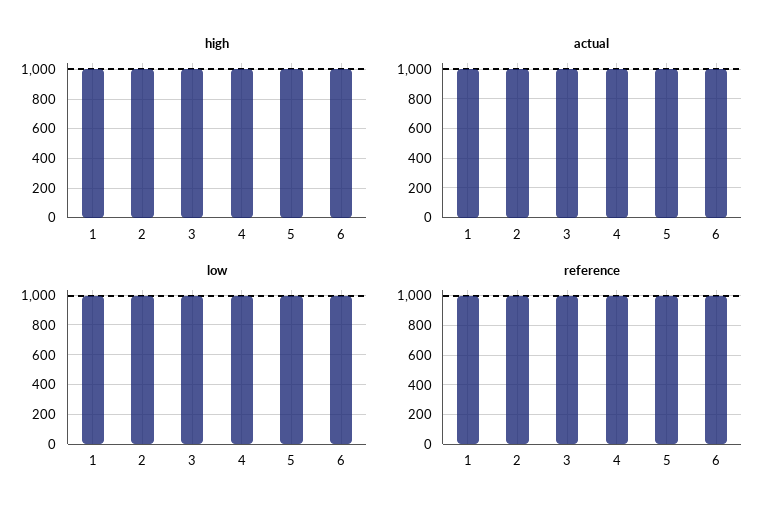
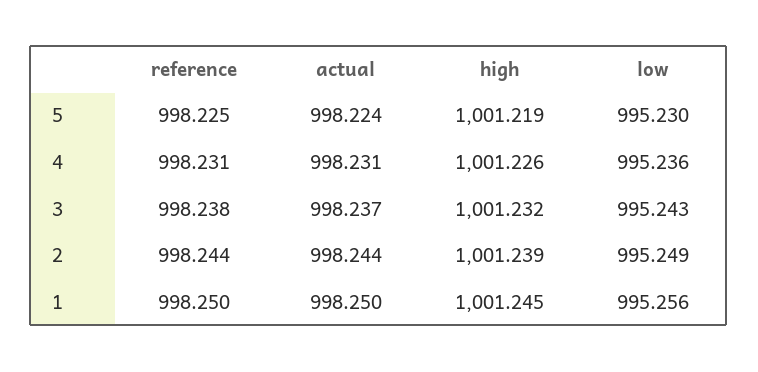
  {
    "high": {
      "1": 1001.245,
      "2": 1001.239,
      "3": 1001.232,
      "4": 1001.226,
-     "5": 1001.219,
+     "5": 1001.219
-     "6": 1000
    },
    "actual": {
      "1": 998.25,
      "2": 998.244,
      "3": 998.237,
      "4": 998.231,
-     "5": 998.224,
+     "5": 998.224
-     "6": 1000
    },
    "low": {
      "1": 995.256,
      "2": 995.249,
      "3": 995.243,
      "4": 995.236,
-     "5": 995.23,
+     "5": 995.23
-     "6": 1000
    },
    "reference": {
      "1": 998.25,
      "2": 998.244,
      "3": 998.238,
      "4": 998.231,
-     "5": 998.225,
+     "5": 998.225
-     "6": 1000
    }
  }

